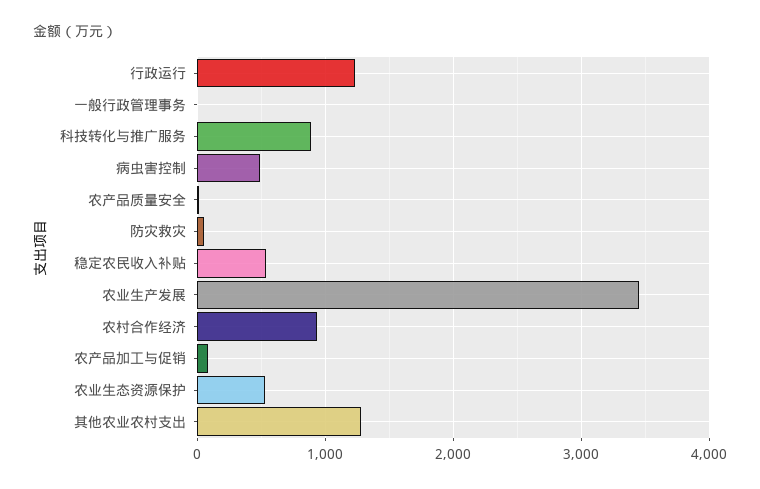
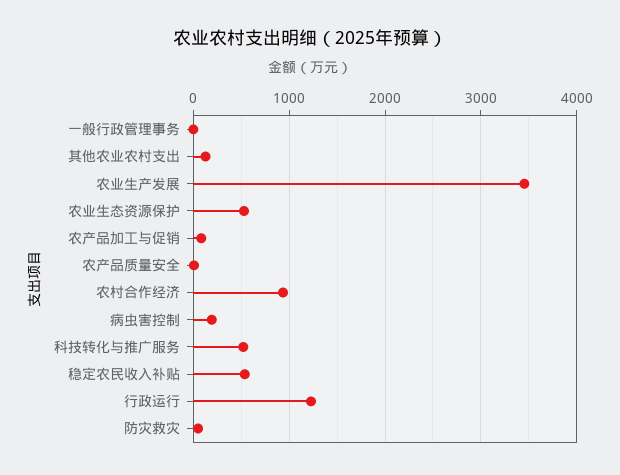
  {
    "行政运行": 1200,
    "一般行政管理事务": 0,
-   "科技转化与推广服务": 900,
+   "科技转化与推广服务": 500,
-   "病虫害控制": 500,
+   "病虫害控制": 200,
    "农产品质量安全": 0,
    "防灾救灾": 100,
    "稳定农民收入补贴": 500,
    "农业生产发展": 3500,
    "农村合作经济": 900,
    "农产品加工与促销": 100,
    "农业生态资源保护": 500,
-   "其他农业农村支出": 1300
+   "其他农业农村支出": 100
  }

